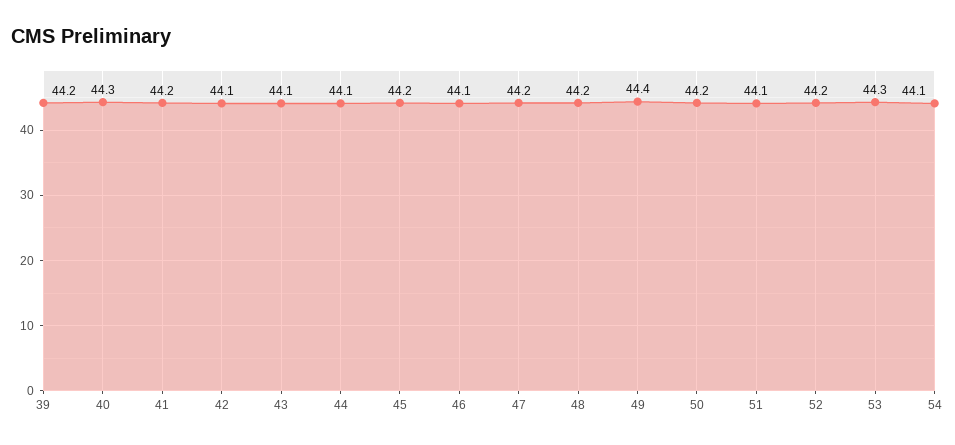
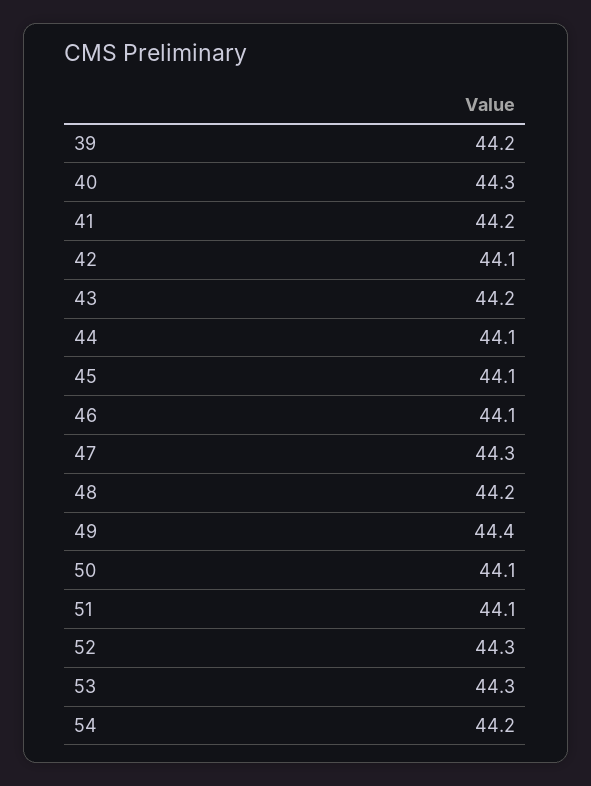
  {
    "39": 44.2,
    "40": 44.3,
    "41": 44.2,
    "42": 44.1,
-   "43": 44.1,
+   "43": 44.2,
    "44": 44.1,
-   "45": 44.2,
+   "45": 44.1,
    "46": 44.1,
-   "47": 44.2,
+   "47": 44.3,
    "48": 44.2,
    "49": 44.4,
-   "50": 44.2,
+   "50": 44.1,
    "51": 44.1,
-   "52": 44.2,
+   "52": 44.3,
    "53": 44.3,
-   "54": 44.1
+   "54": 44.2
  }

